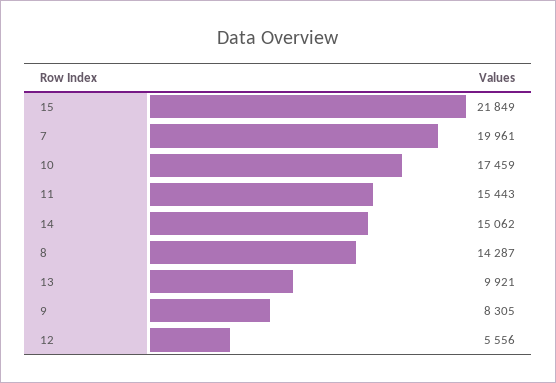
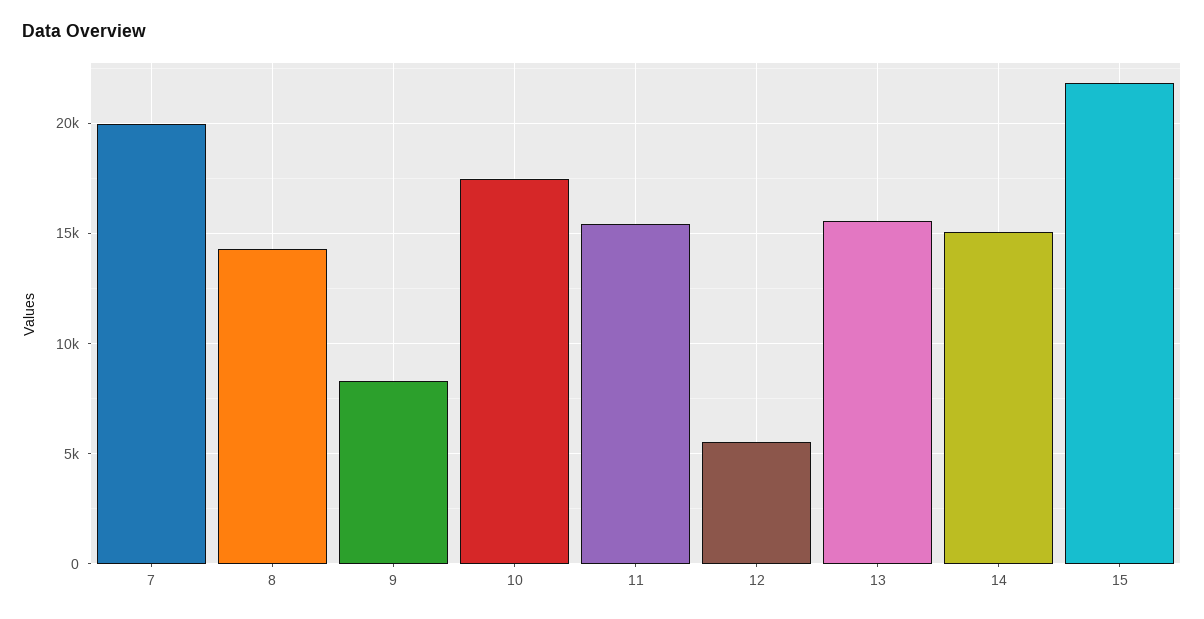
  {
    "15": 21849,
    "7": 19961,
    "10": 17459,
    "11": 15443,
    "14": 15062,
    "8": 14287,
-   "13": 9921,
+   "13": 15500,
    "9": 8305,
    "12": 5556
  }

